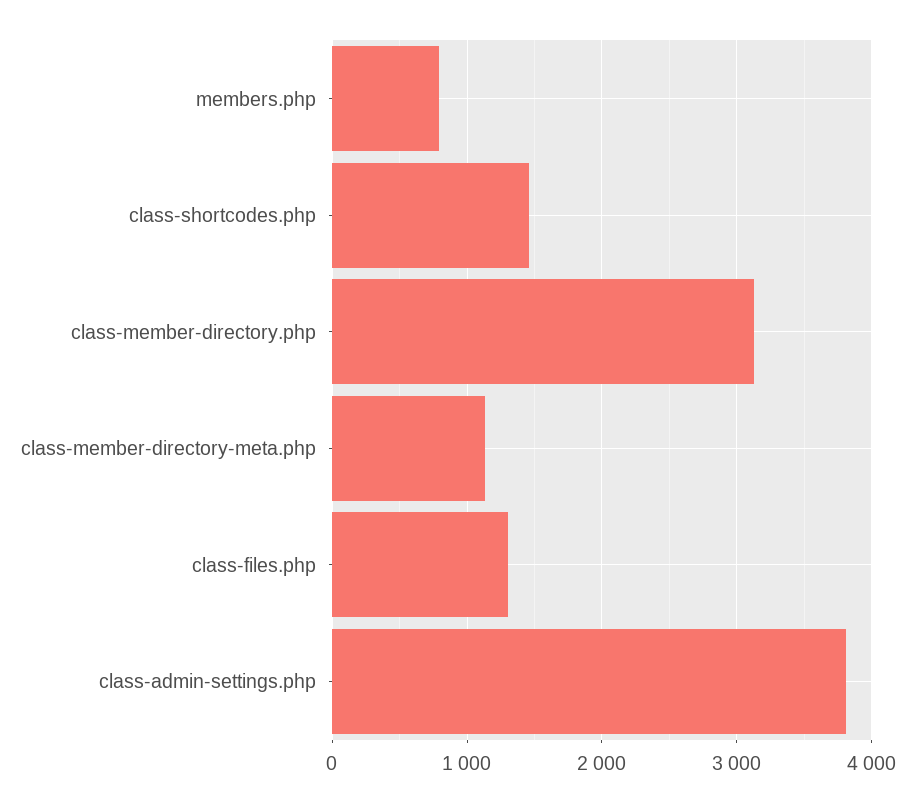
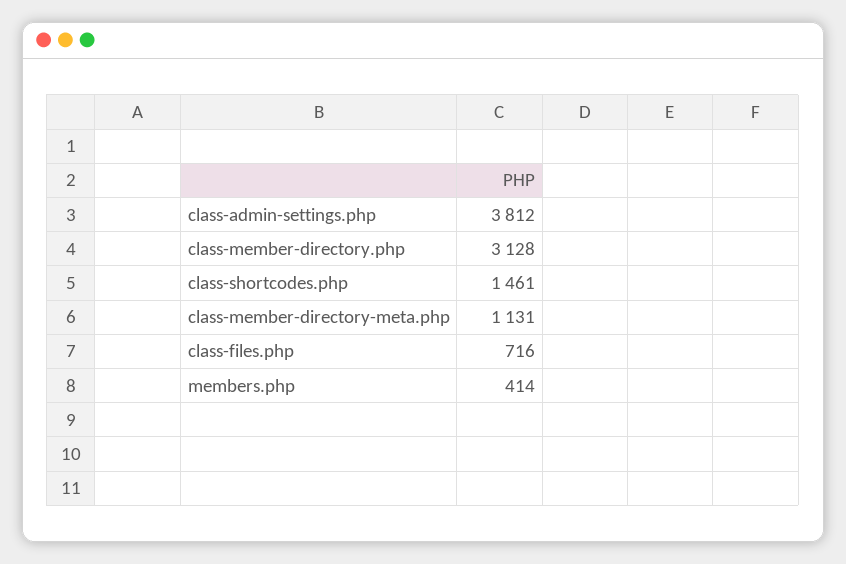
  {
-   "members.php": 800,
+   "members.php": 414,
    "class-shortcodes.php": 1461,
    "class-member-directory.php": 3128,
    "class-member-directory-meta.php": 1131,
-   "class-files.php": 1300,
+   "class-files.php": 716,
    "class-admin-settings.php": 3812
  }

